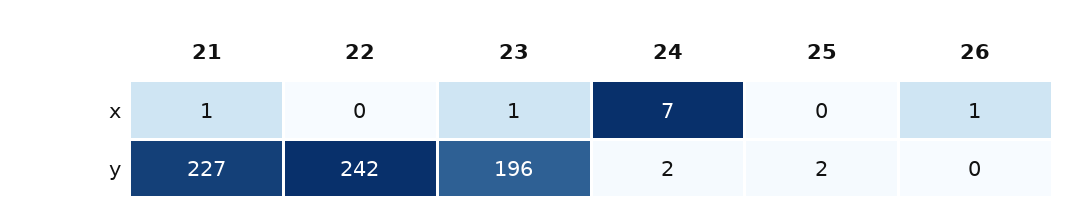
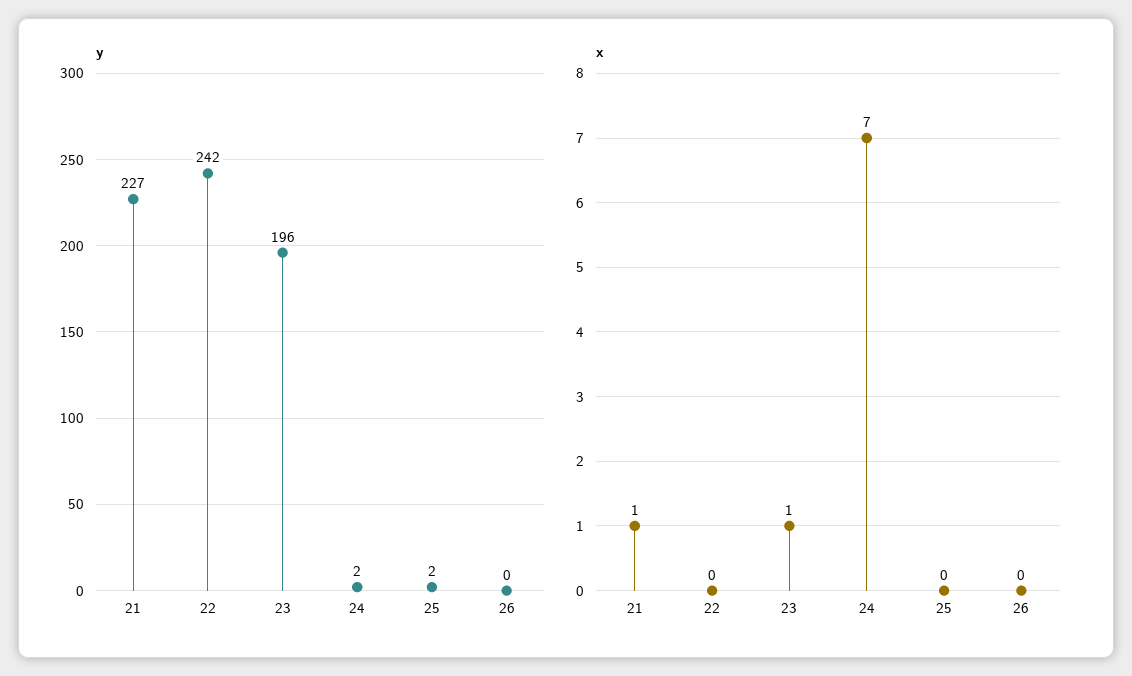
  {
    "x": {
      "21": 1,
      "22": 0,
      "23": 1,
      "24": 7,
      "25": 0,
-     "26": 1
+     "26": 0
    },
    "y": {
      "21": 227,
      "22": 242,
      "23": 196,
      "24": 2,
      "25": 2,
      "26": 0
    }
  }

